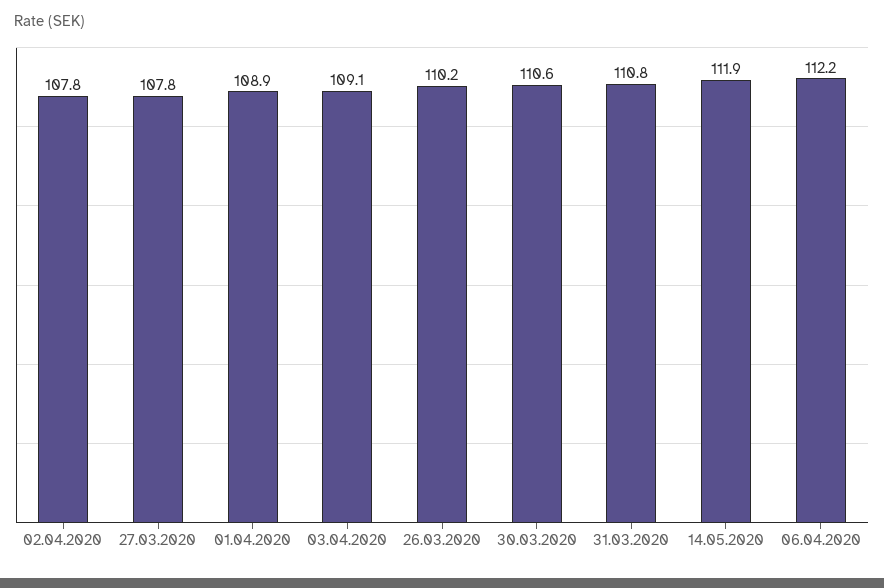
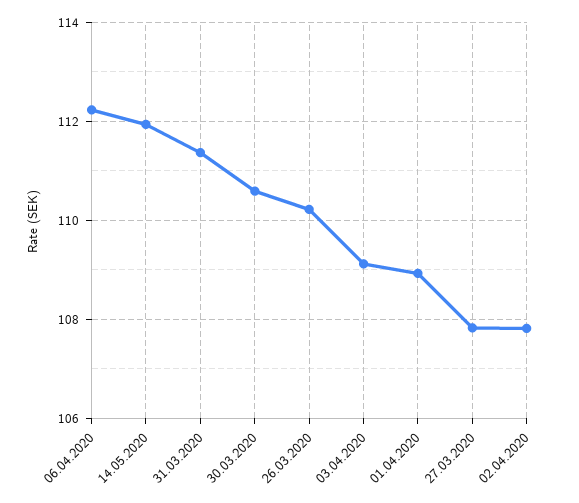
  {
    "02.04.2020": 107.8,
    "27.03.2020": 107.8,
    "01.04.2020": 108.9,
    "03.04.2020": 109.1,
    "26.03.2020": 110.2,
    "30.03.2020": 110.6,
-   "31.03.2020": 110.8,
+   "31.03.2020": 111.4,
    "14.05.2020": 111.9,
    "06.04.2020": 112.2
  }

